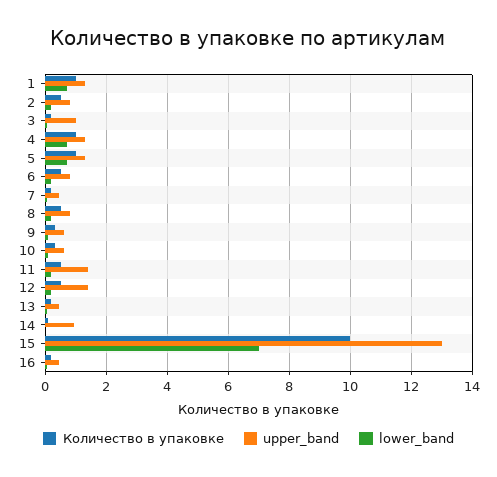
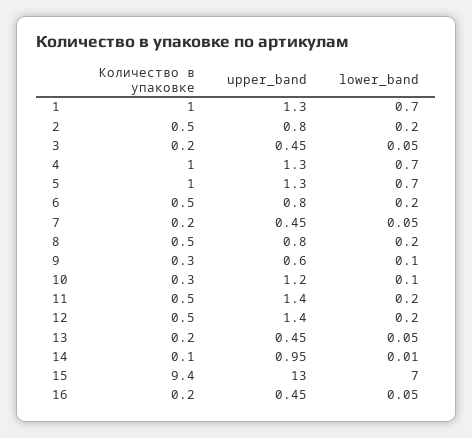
  {
    "Количество в упаковке": {
      "1": 1,
      "2": 0.5,
      "3": 0.2,
      "4": 1,
      "5": 1,
      "6": 0.5,
      "7": 0.2,
      "8": 0.5,
      "9": 0.3,
      "10": 0.3,
      "11": 0.5,
      "12": 0.5,
      "13": 0.2,
      "14": 0.1,
-     "15": 10,
+     "15": 9.4,
      "16": 0.2
    },
    "upper_band": {
      "1": 1.3,
      "2": 0.8,
-     "3": 1,
+     "3": 0.45,
      "4": 1.3,
      "5": 1.3,
      "6": 0.8,
      "7": 0.45,
      "8": 0.8,
      "9": 0.6,
-     "10": 0.6,
+     "10": 1.2,
      "11": 1.4,
      "12": 1.4,
      "13": 0.45,
      "14": 0.95,
      "15": 13,
      "16": 0.45
    },
    "lower_band": {
      "1": 0.7,
      "2": 0.2,
      "3": 0.05,
      "4": 0.7,
      "5": 0.7,
      "6": 0.2,
      "7": 0.05,
      "8": 0.2,
      "9": 0.1,
      "10": 0.1,
      "11": 0.2,
      "12": 0.2,
      "13": 0.05,
      "14": 0.01,
      "15": 7,
      "16": 0.05
    }
  }

